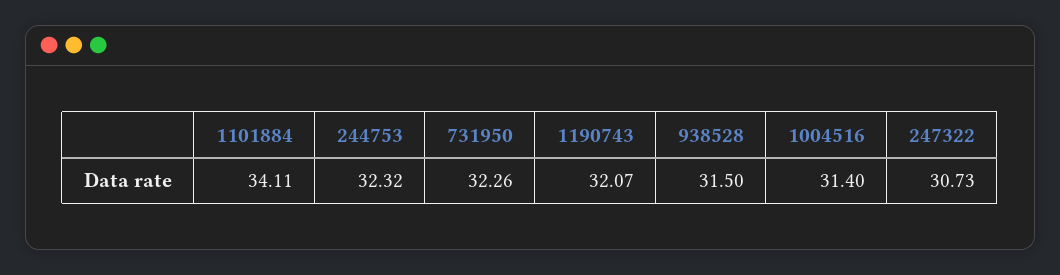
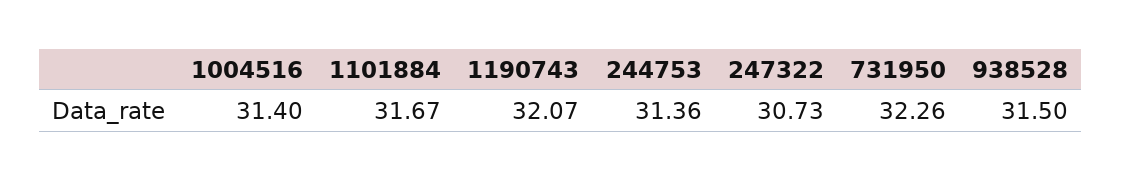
  {
-   "1101884": 34.11,
+   "1101884": 31.67,
-   "244753": 32.32,
+   "244753": 31.36,
    "731950": 32.26,
    "1190743": 32.07,
    "938528": 31.5,
    "1004516": 31.4,
    "247322": 30.73
  }

